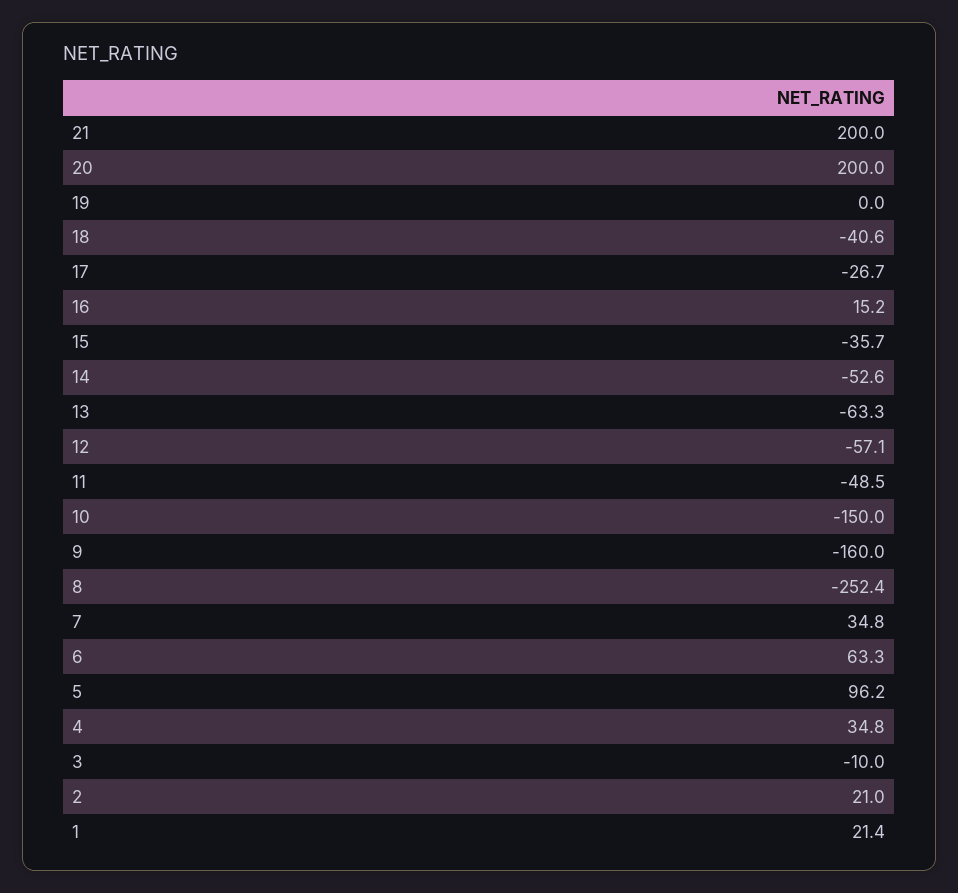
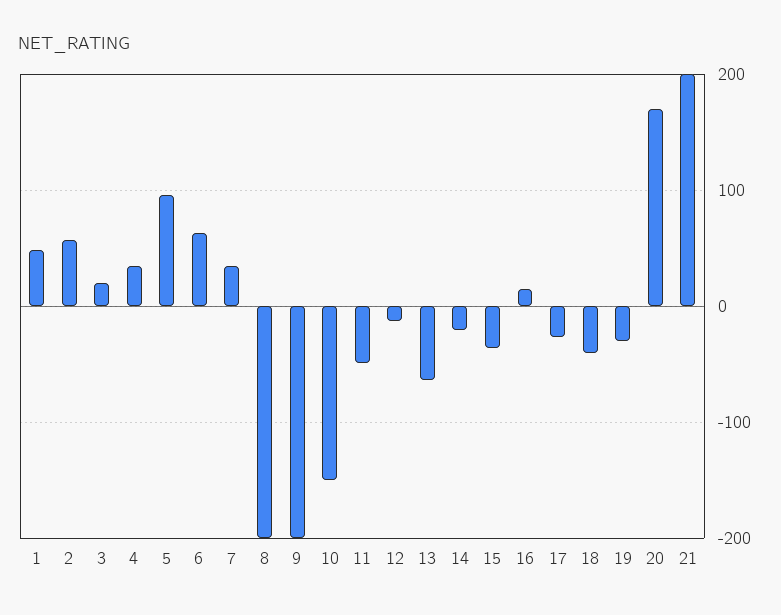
  {
    "21": 200,
-   "20": 200,
+   "20": 170,
-   "19": 0,
+   "19": -30,
    "18": -40.6,
    "17": -26.7,
    "16": 15.2,
    "15": -35.7,
-   "14": -52.6,
+   "14": -20,
    "13": -63.3,
-   "12": -57.1,
+   "12": -10,
    "11": -48.5,
    "10": -150,
-   "9": -160,
+   "9": -200,
-   "8": -252.4,
+   "8": -200,
    "7": 34.8,
    "6": 63.3,
    "5": 96.2,
    "4": 34.8,
-   "3": -10,
+   "3": 20,
-   "2": 21,
+   "2": 60,
-   "1": 21.4
+   "1": 50
  }

